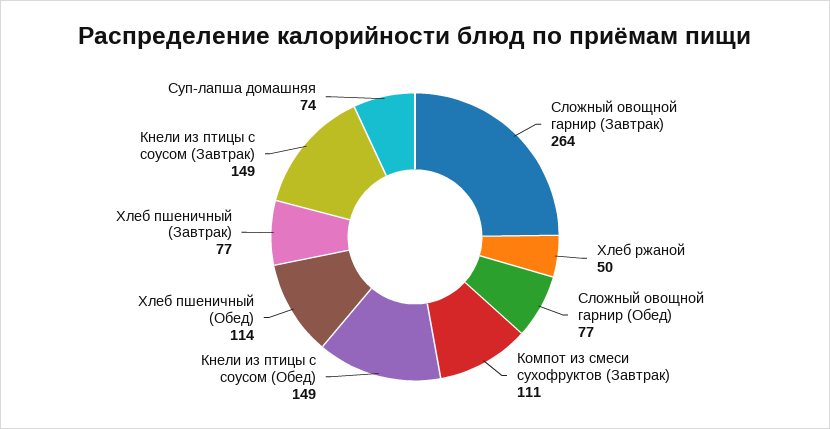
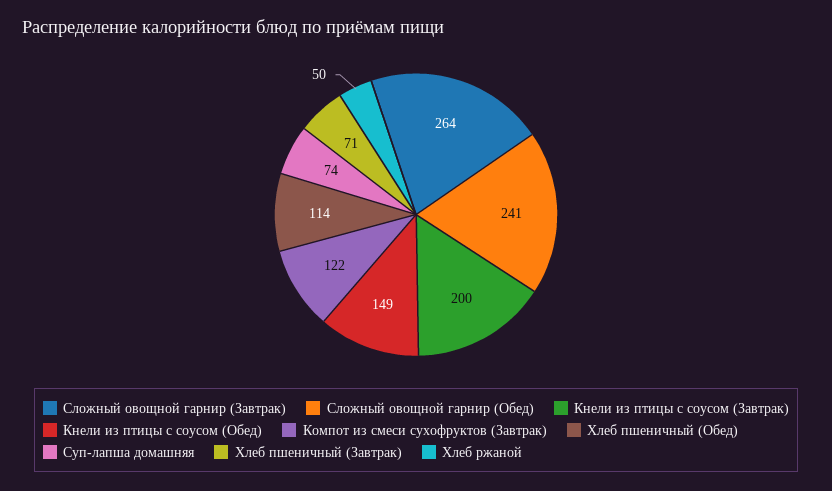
  {
    "Сложный овощной гарнир (Завтрак)": 264,
    "Хлеб ржаной": 50,
-   "Сложный овощной гарнир (Обед)": 77,
+   "Сложный овощной гарнир (Обед)": 241,
-   "Компот из смеси сухофруктов (Завтрак)": 111,
+   "Компот из смеси сухофруктов (Завтрак)": 122,
    "Кнели из птицы с соусом (Обед)": 149,
    "Хлеб пшеничный (Обед)": 114,
-   "Хлеб пшеничный (Завтрак)": 77,
+   "Хлеб пшеничный (Завтрак)": 71,
-   "Кнели из птицы с соусом (Завтрак)": 149,
+   "Кнели из птицы с соусом (Завтрак)": 200,
    "Суп-лапша домашняя": 74
  }

